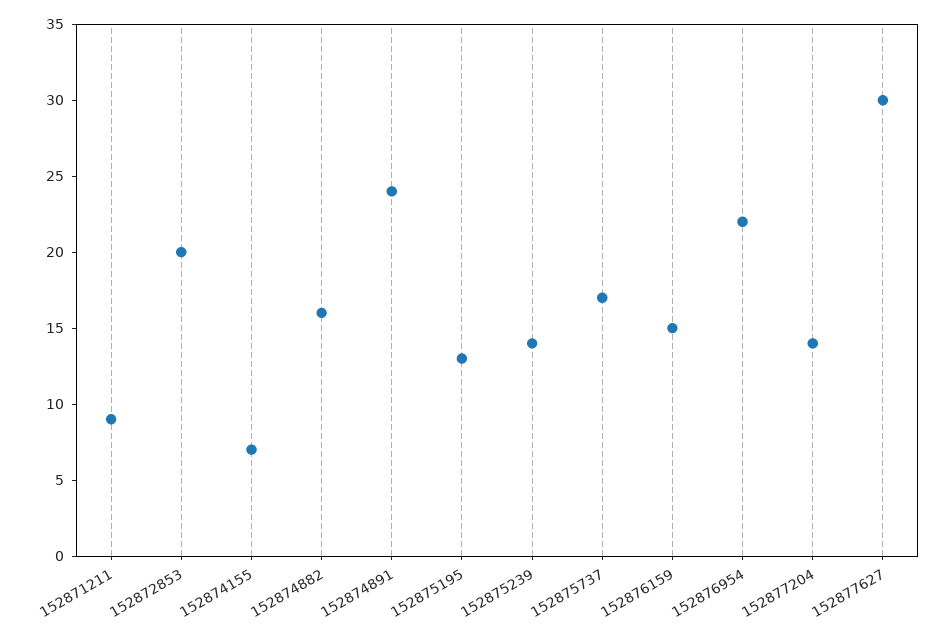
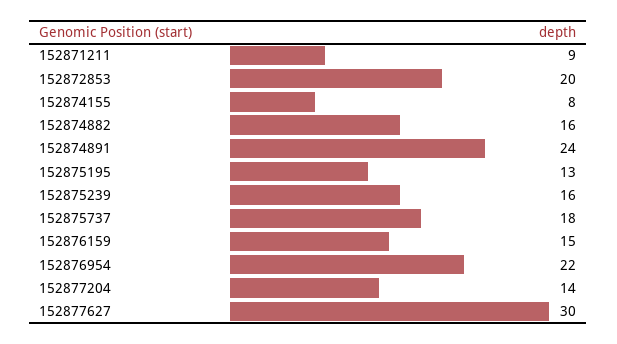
  {
    "152871211": 9,
    "152872853": 20,
-   "152874155": 7,
+   "152874155": 8,
    "152874882": 16,
    "152874891": 24,
    "152875195": 13,
-   "152875239": 14,
+   "152875239": 16,
-   "152875737": 17,
+   "152875737": 18,
    "152876159": 15,
    "152876954": 22,
    "152877204": 14,
    "152877627": 30
  }

